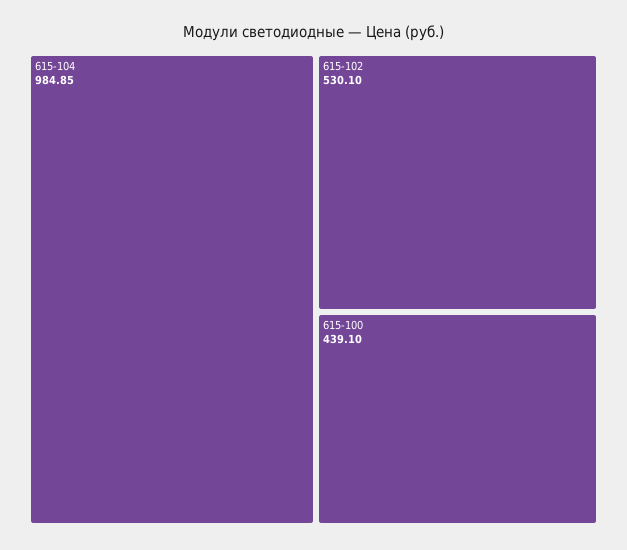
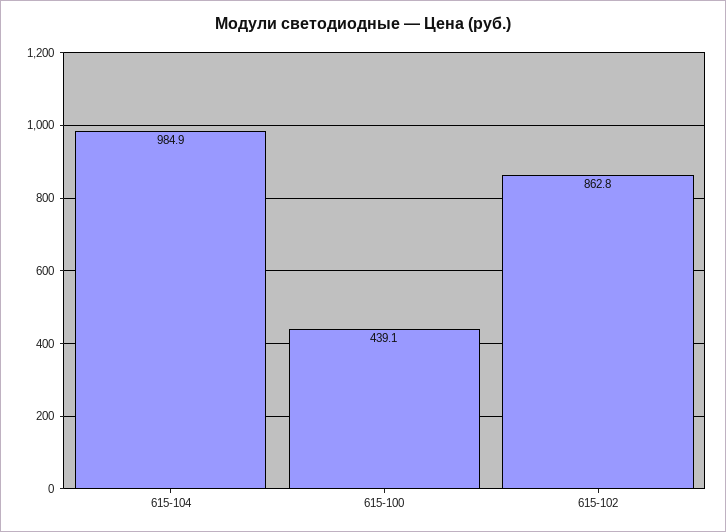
  {
    "615-104": 984.85,
-   "615-102": 530.1,
+   "615-102": 862.8,
    "615-100": 439.1
  }

